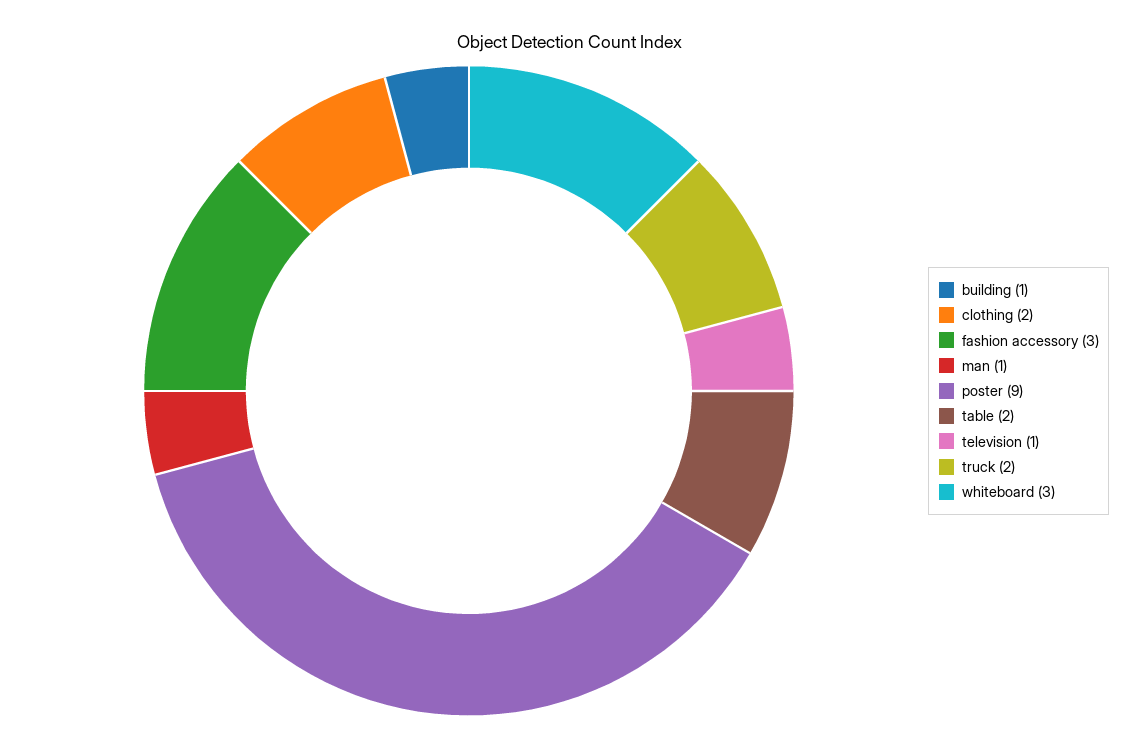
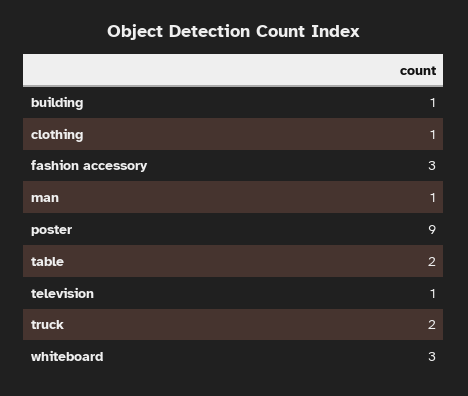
  {
    "building": 1,
-   "clothing": 2,
+   "clothing": 1,
    "fashion accessory": 3,
    "man": 1,
    "poster": 9,
    "table": 2,
    "television": 1,
    "truck": 2,
    "whiteboard": 3
  }

